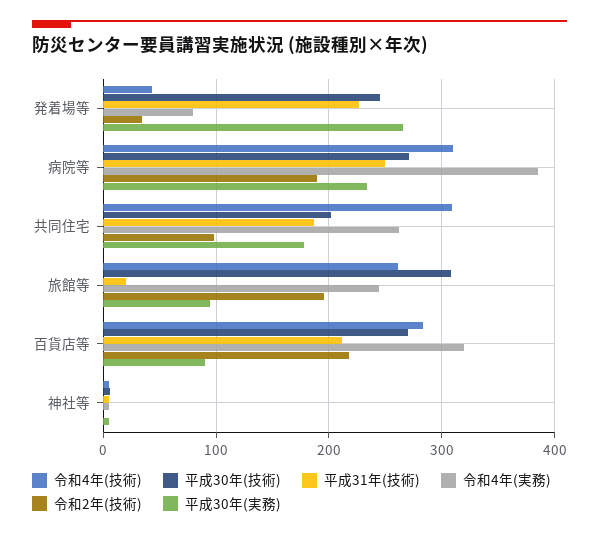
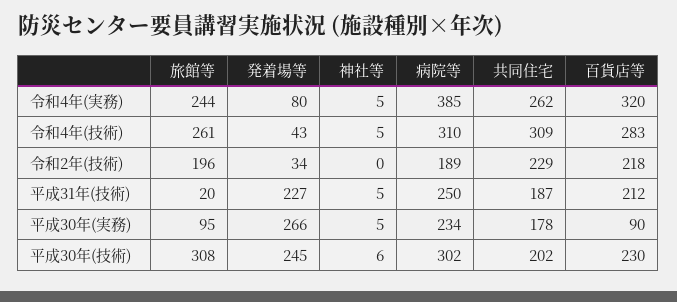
  {
    "令和4年(技術)": {
      "発着場等": 43,
      "病院等": 310,
      "共同住宅": 309,
      "旅館等": 261,
      "百貨店等": 283,
      "神社等": 5
    },
    "平成30年(技術)": {
      "発着場等": 245,
-     "病院等": 270,
+     "病院等": 302,
      "共同住宅": 202,
      "旅館等": 308,
-     "百貨店等": 270,
+     "百貨店等": 230,
      "神社等": 6
    },
    "平成31年(技術)": {
      "発着場等": 227,
      "病院等": 250,
      "共同住宅": 187,
      "旅館等": 20,
      "百貨店等": 212,
      "神社等": 5
    },
    "令和4年(実務)": {
      "発着場等": 80,
      "病院等": 385,
      "共同住宅": 262,
      "旅館等": 244,
      "百貨店等": 320,
      "神社等": 5
    },
    "令和2年(技術)": {
      "発着場等": 34,
      "病院等": 189,
-     "共同住宅": 100,
+     "共同住宅": 229,
      "旅館等": 196,
      "百貨店等": 218,
      "神社等": 0
    },
    "平成30年(実務)": {
      "発着場等": 266,
      "病院等": 234,
      "共同住宅": 178,
      "旅館等": 95,
      "百貨店等": 90,
      "神社等": 5
    }
  }

